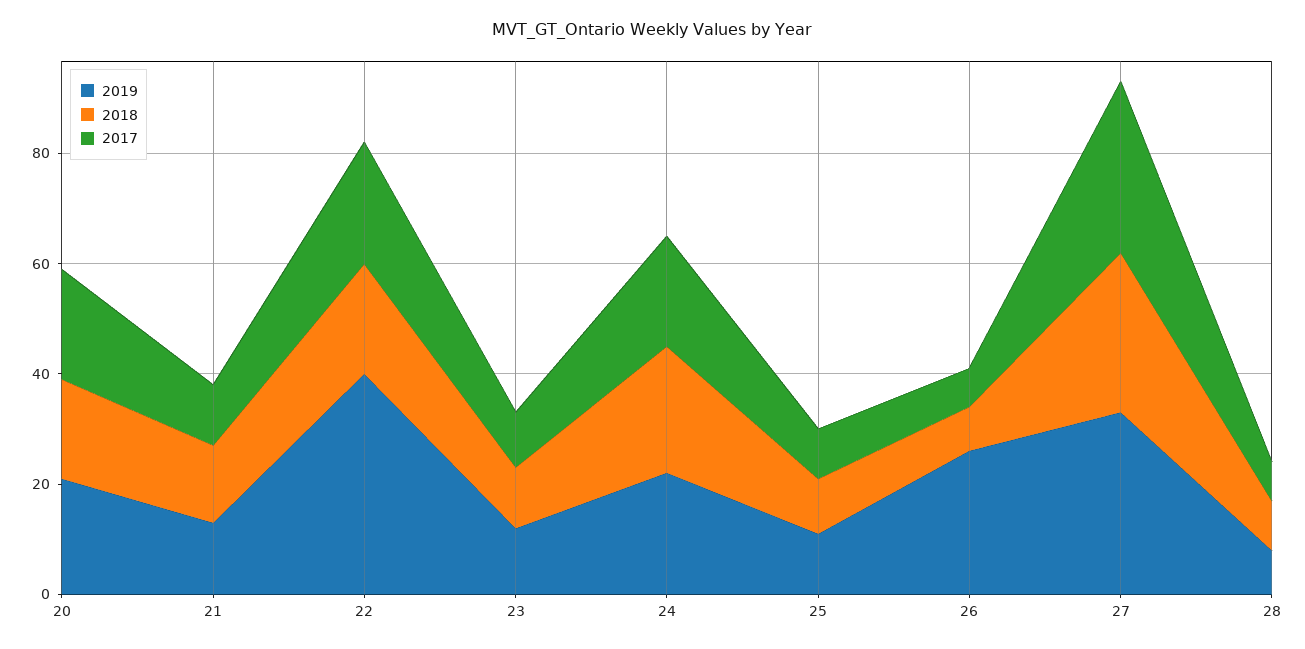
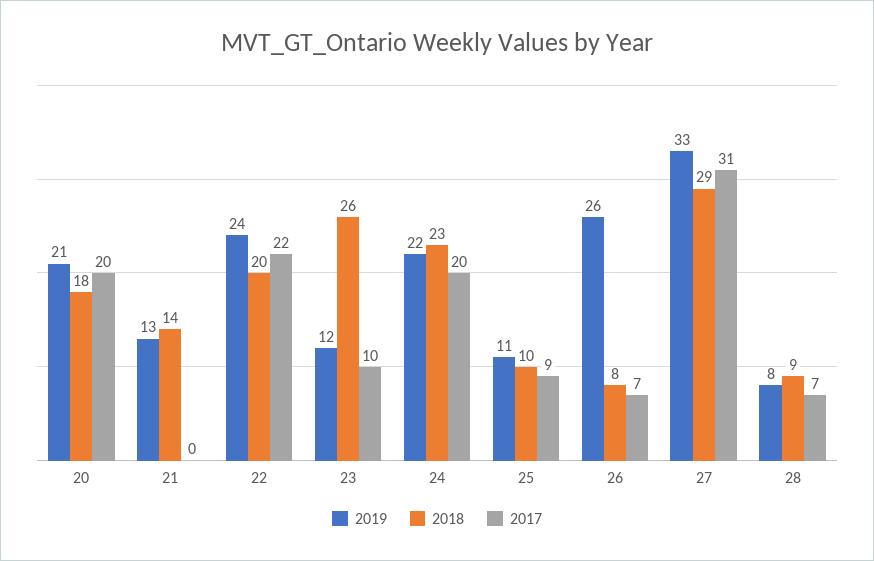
  {
    "2019": {
      "20": 21,
      "21": 13,
-     "22": 40,
+     "22": 24,
      "23": 12,
      "24": 22,
      "25": 11,
      "26": 26,
      "27": 33,
      "28": 8
    },
    "2018": {
      "20": 18,
      "21": 14,
      "22": 20,
-     "23": 10,
+     "23": 26,
      "24": 23,
      "25": 10,
      "26": 8,
      "27": 29,
      "28": 9
    },
    "2017": {
      "20": 20,
-     "21": 10,
+     "21": 0,
      "22": 22,
      "23": 10,
      "24": 20,
      "25": 9,
      "26": 7,
      "27": 31,
      "28": 7
    }
  }

